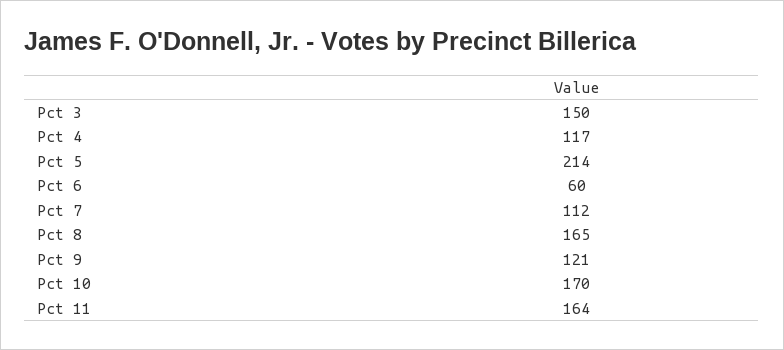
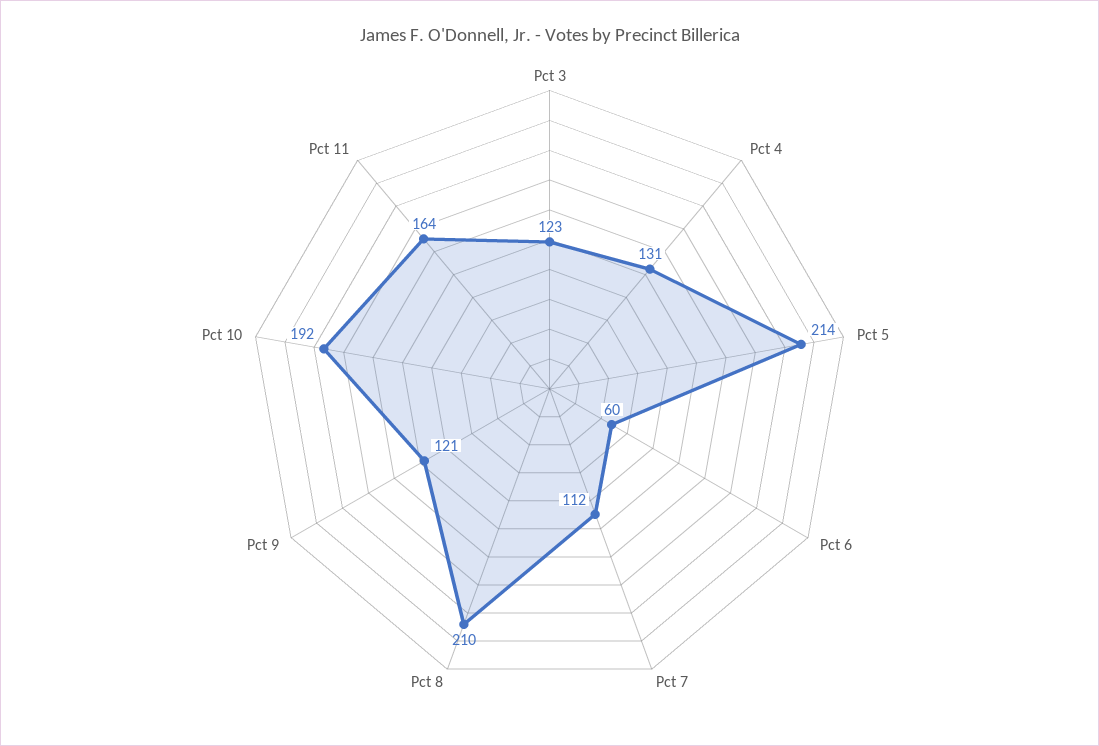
  {
-   "Pct 3": 150,
+   "Pct 3": 123,
-   "Pct 4": 117,
+   "Pct 4": 131,
    "Pct 5": 214,
    "Pct 6": 60,
    "Pct 7": 112,
-   "Pct 8": 165,
+   "Pct 8": 210,
    "Pct 9": 121,
-   "Pct 10": 170,
+   "Pct 10": 192,
    "Pct 11": 164
  }

